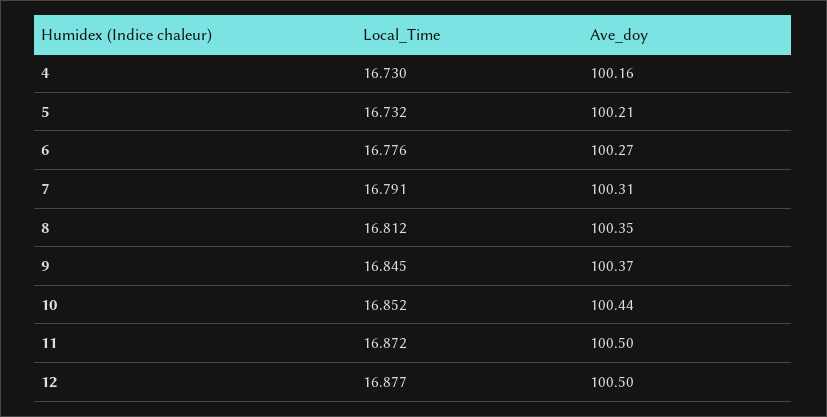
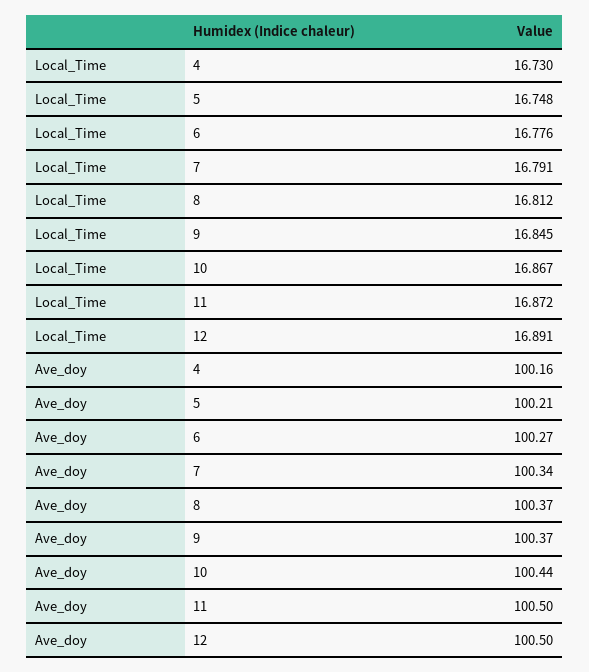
  {
    "Local_Time": {
      "4": 16.73,
-     "5": 16.732,
+     "5": 16.748,
      "6": 16.776,
      "7": 16.791,
      "8": 16.812,
      "9": 16.845,
-     "10": 16.852,
+     "10": 16.867,
      "11": 16.872,
-     "12": 16.877
+     "12": 16.891
    },
    "Ave_doy": {
      "4": 100.16,
      "5": 100.21,
      "6": 100.27,
-     "7": 100.31,
+     "7": 100.34,
-     "8": 100.35,
+     "8": 100.37,
      "9": 100.37,
      "10": 100.44,
      "11": 100.5,
      "12": 100.5
    }
  }

